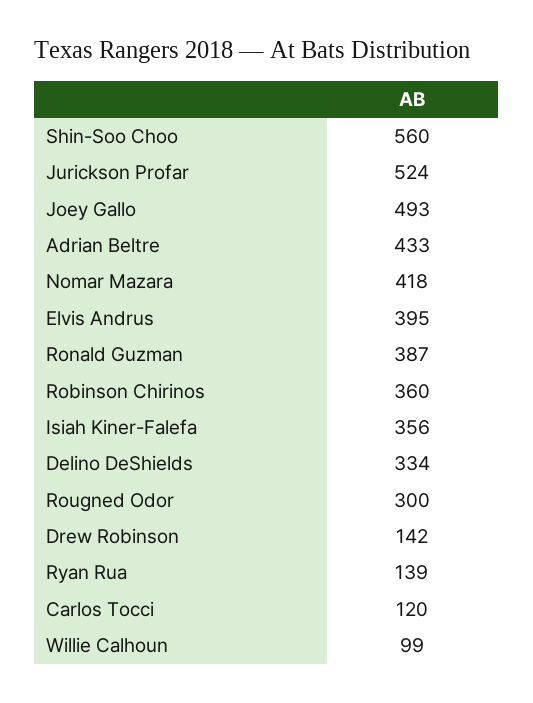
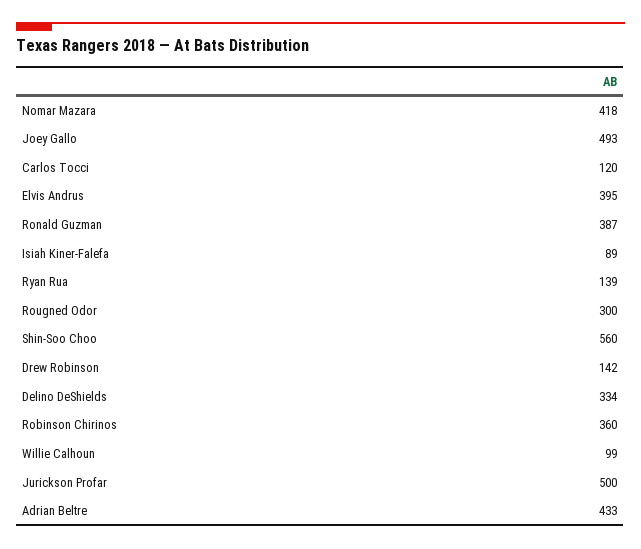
  {
    "Shin-Soo Choo": 560,
-   "Jurickson Profar": 524,
+   "Jurickson Profar": 500,
    "Joey Gallo": 493,
    "Adrian Beltre": 433,
    "Nomar Mazara": 418,
    "Elvis Andrus": 395,
    "Ronald Guzman": 387,
    "Robinson Chirinos": 360,
-   "Isiah Kiner-Falefa": 356,
+   "Isiah Kiner-Falefa": 89,
    "Delino DeShields": 334,
    "Rougned Odor": 300,
    "Drew Robinson": 142,
    "Ryan Rua": 139,
    "Carlos Tocci": 120,
    "Willie Calhoun": 99
  }

